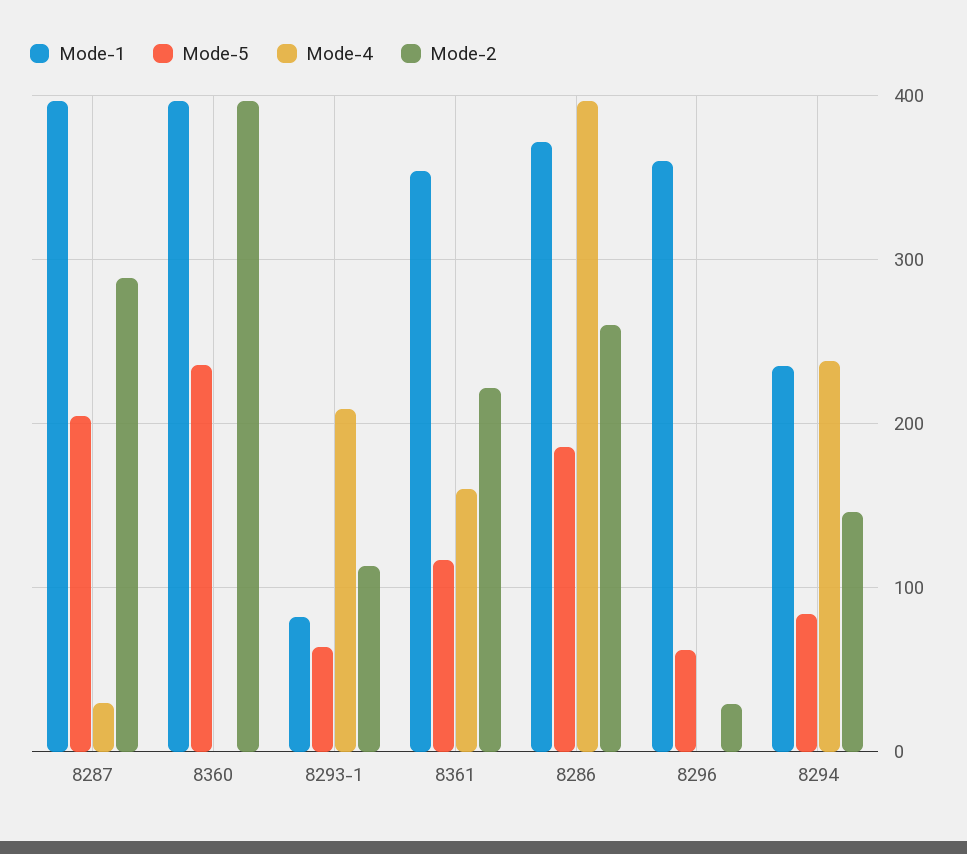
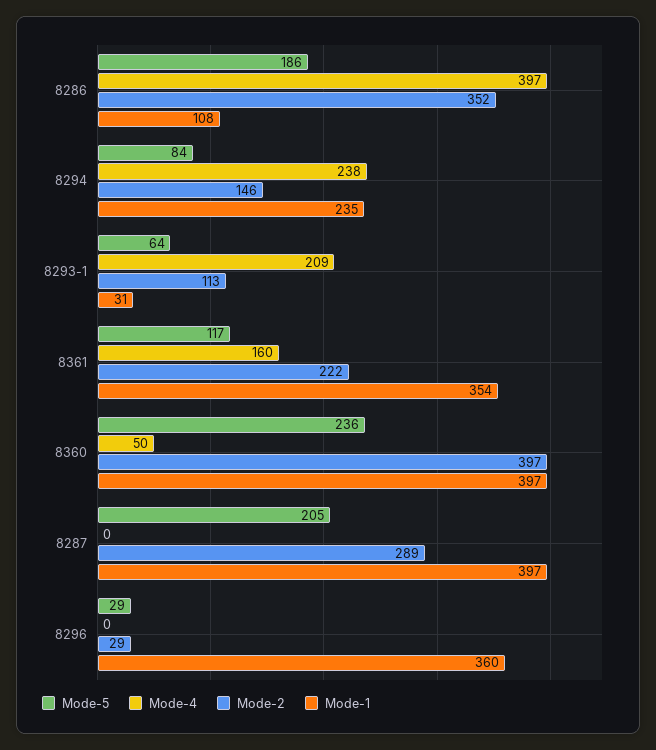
  {
    "Mode-1": {
      "8287": 397,
      "8360": 397,
-     "8293-1": 80,
+     "8293-1": 31,
      "8361": 354,
-     "8286": 370,
+     "8286": 108,
      "8296": 360,
      "8294": 235
    },
    "Mode-5": {
      "8287": 205,
      "8360": 236,
      "8293-1": 64,
      "8361": 117,
      "8286": 186,
-     "8296": 60,
+     "8296": 29,
      "8294": 84
    },
    "Mode-4": {
-     "8287": 30,
+     "8287": 0,
-     "8360": 0,
+     "8360": 50,
      "8293-1": 209,
      "8361": 160,
      "8286": 397,
      "8296": 0,
      "8294": 238
    },
    "Mode-2": {
      "8287": 289,
      "8360": 397,
      "8293-1": 113,
      "8361": 222,
-     "8286": 260,
+     "8286": 352,
      "8296": 29,
      "8294": 146
    }
  }

